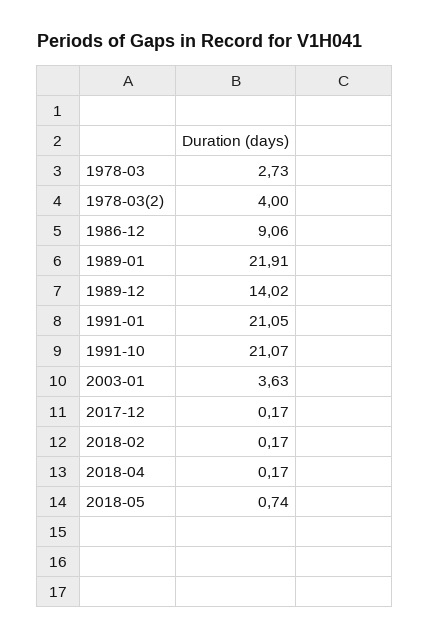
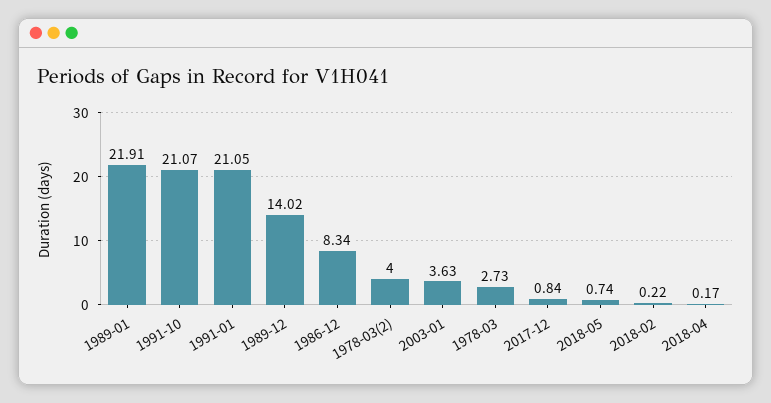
  {
    "1978-03": 2.73,
    "1978-03(2)": 4,
-   "1986-12": 9.06,
+   "1986-12": 8.34,
    "1989-01": 21.91,
    "1989-12": 14.02,
    "1991-01": 21.05,
    "1991-10": 21.07,
    "2003-01": 3.63,
-   "2017-12": 0.17,
+   "2017-12": 0.84,
-   "2018-02": 0.17,
+   "2018-02": 0.22,
    "2018-04": 0.17,
    "2018-05": 0.74
  }

